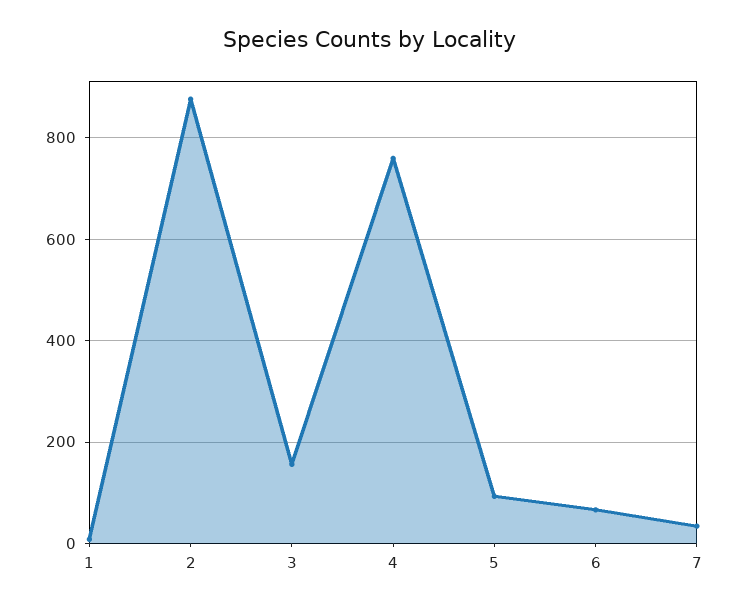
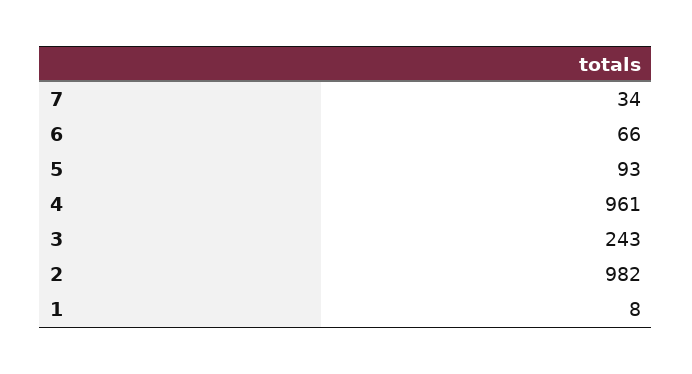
  {
    "1": 8,
-   "2": 880,
+   "2": 982,
-   "3": 160,
+   "3": 243,
-   "4": 760,
+   "4": 961,
    "5": 93,
    "6": 66,
    "7": 34
  }

